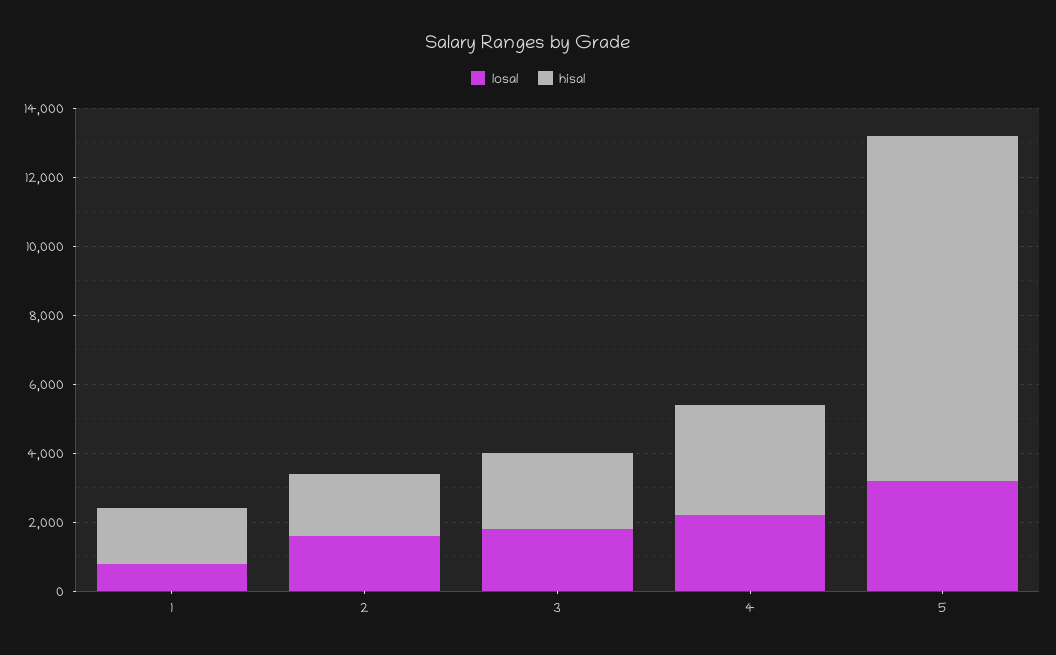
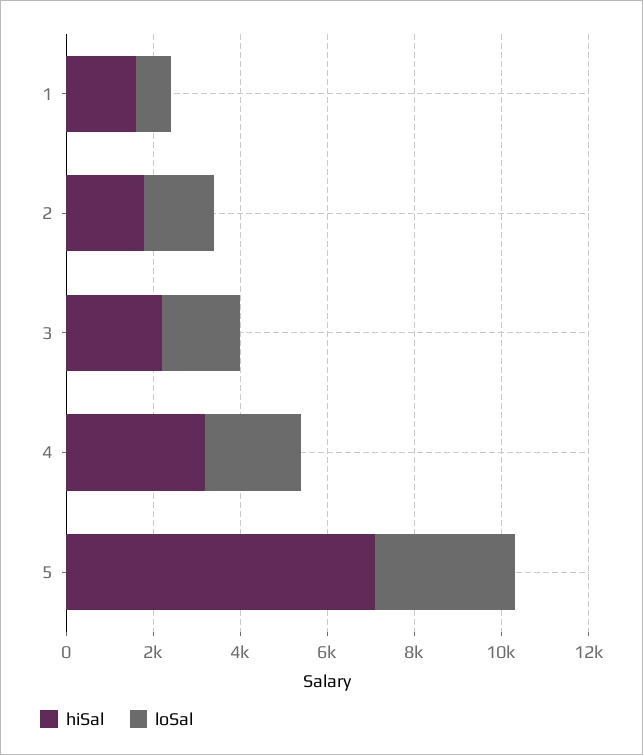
  {
    "losal": {
      "1": 1000,
      "2": 1500,
      "3": 2000,
      "4": 2000,
      "5": 3000
    },
    "hisal": {
      "1": 1500,
      "2": 2000,
      "3": 2000,
      "4": 3000,
-     "5": 10000
+     "5": 7000
    }
  }

